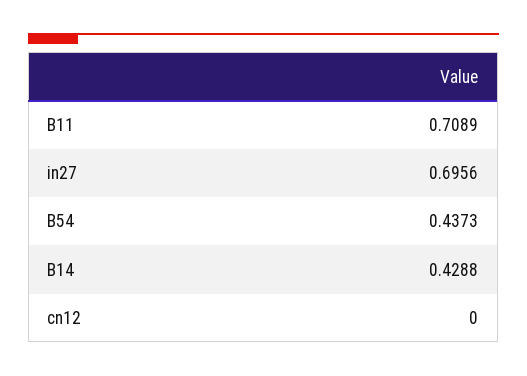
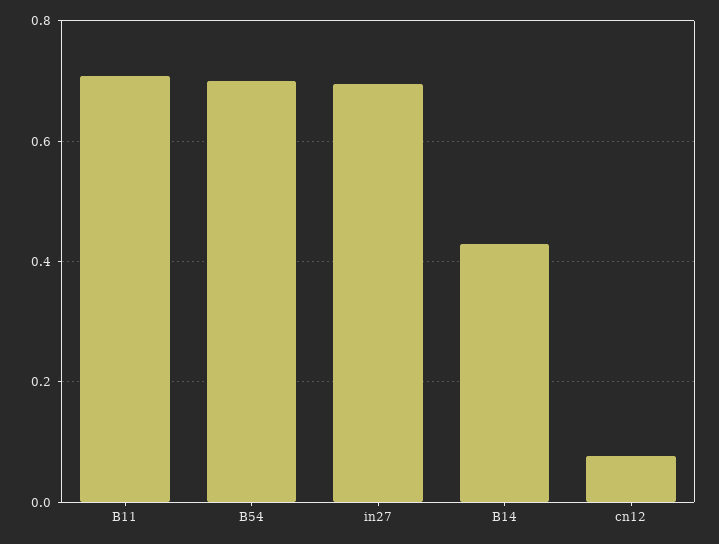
  {
    "B11": 0.7089,
    "in27": 0.6956,
-   "B54": 0.4373,
+   "B54": 0.7,
    "B14": 0.4288,
-   "cn12": 0
+   "cn12": 0.08
  }

